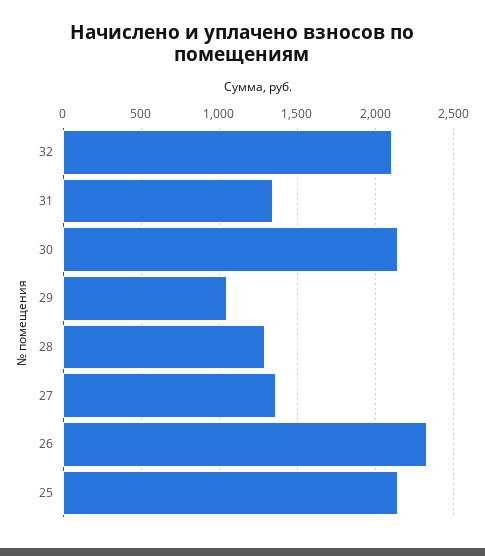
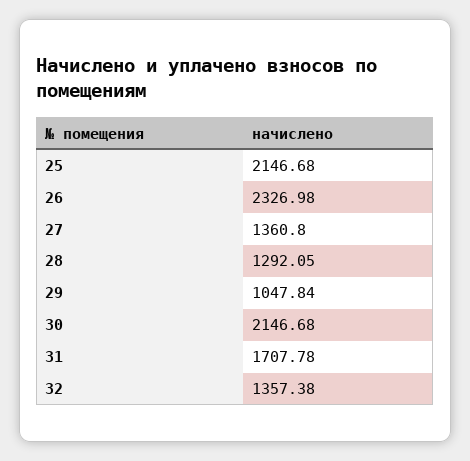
  {
-   "32": 2100,
+   "32": 1357.38,
-   "31": 1350,
+   "31": 1707.78,
    "30": 2146.68,
    "29": 1047.84,
    "28": 1292.05,
    "27": 1360.8,
    "26": 2326.98,
    "25": 2146.68
  }

